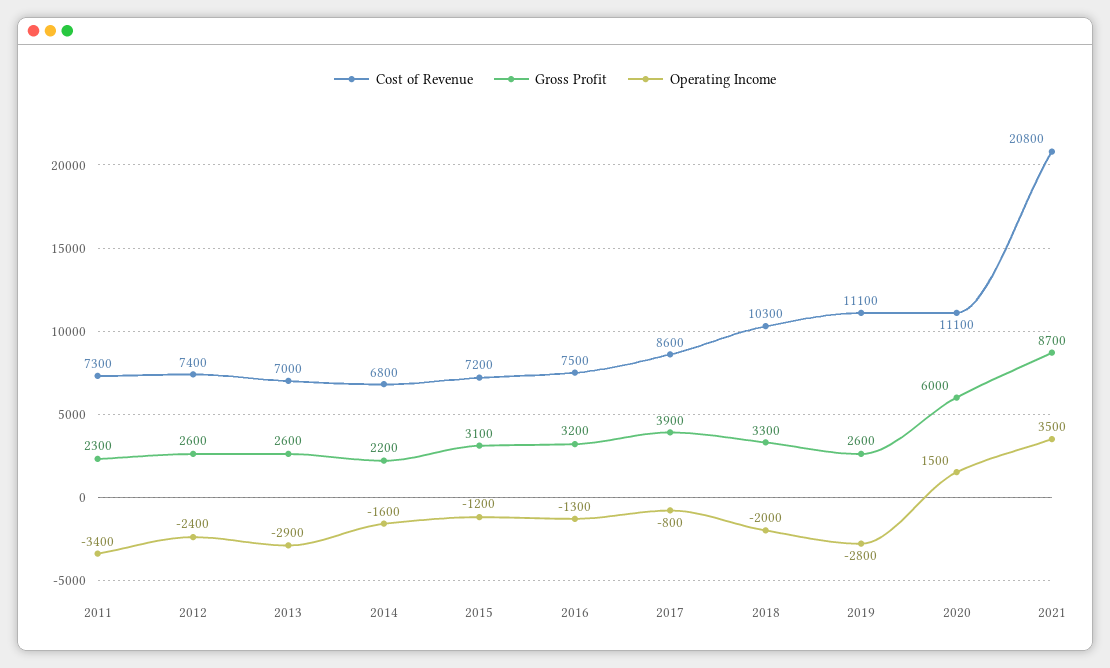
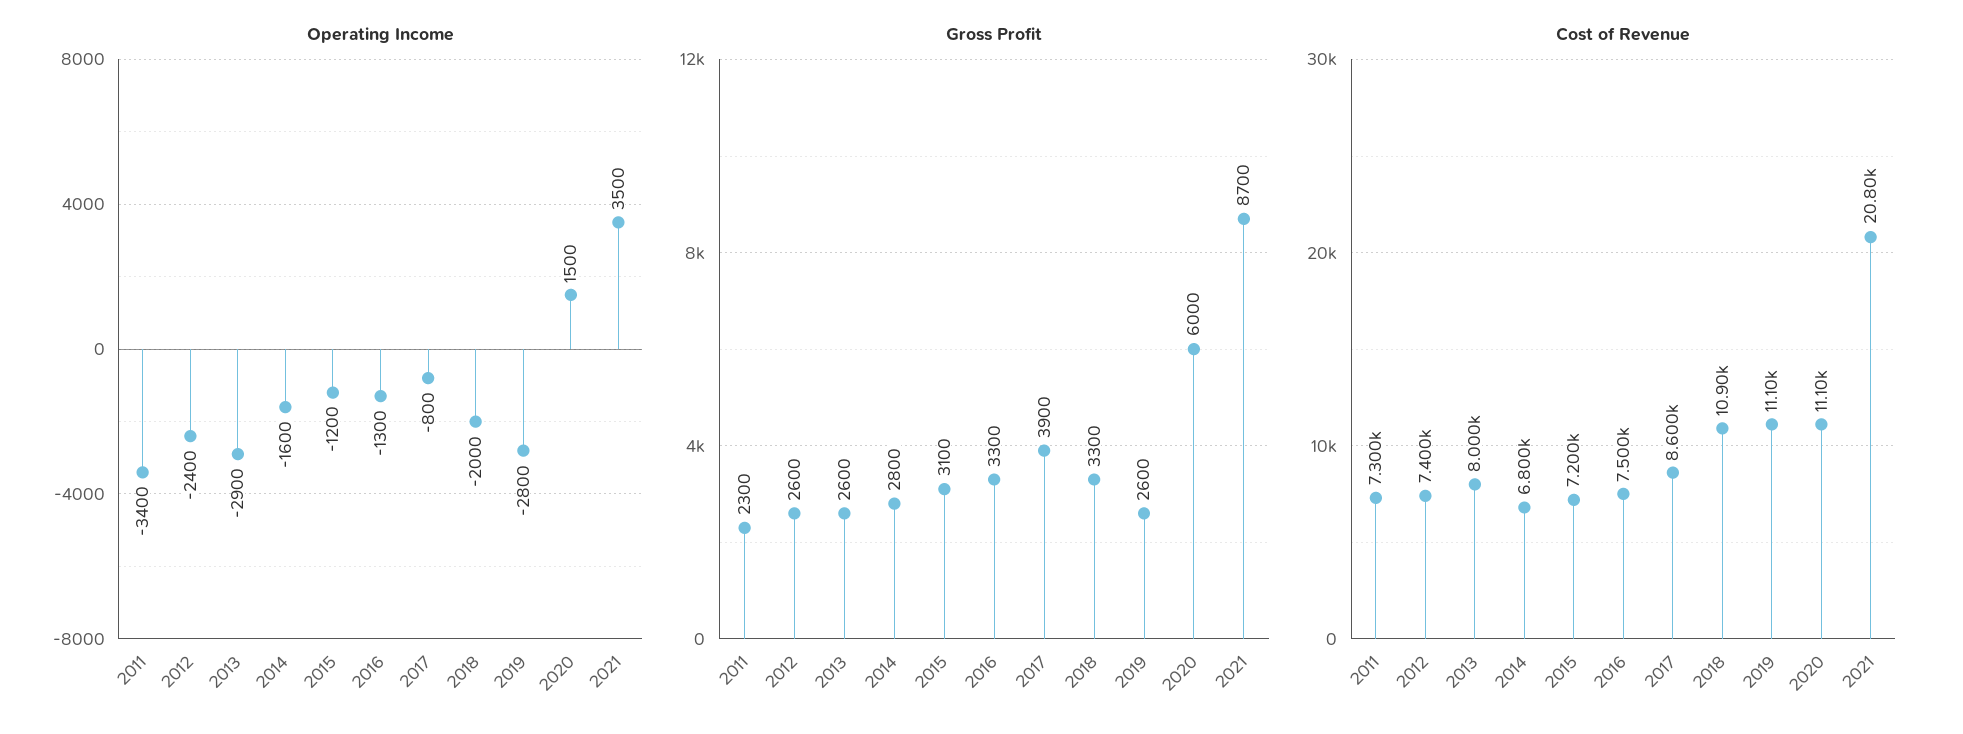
  {
    "Cost of Revenue": {
      "2011": 7300,
      "2012": 7400,
-     "2013": 7000,
+     "2013": 8000,
      "2014": 6800,
      "2015": 7200,
      "2016": 7500,
      "2017": 8600,
-     "2018": 10300,
+     "2018": 10900,
      "2019": 11100,
      "2020": 11100,
      "2021": 20800
    },
    "Gross Profit": {
      "2011": 2300,
      "2012": 2600,
      "2013": 2600,
-     "2014": 2200,
+     "2014": 2800,
      "2015": 3100,
-     "2016": 3200,
+     "2016": 3300,
      "2017": 3900,
      "2018": 3300,
      "2019": 2600,
      "2020": 6000,
      "2021": 8700
    },
    "Operating Income": {
      "2011": -3400,
      "2012": -2400,
      "2013": -2900,
      "2014": -1600,
      "2015": -1200,
      "2016": -1300,
      "2017": -800,
      "2018": -2000,
      "2019": -2800,
      "2020": 1500,
      "2021": 3500
    }
  }

